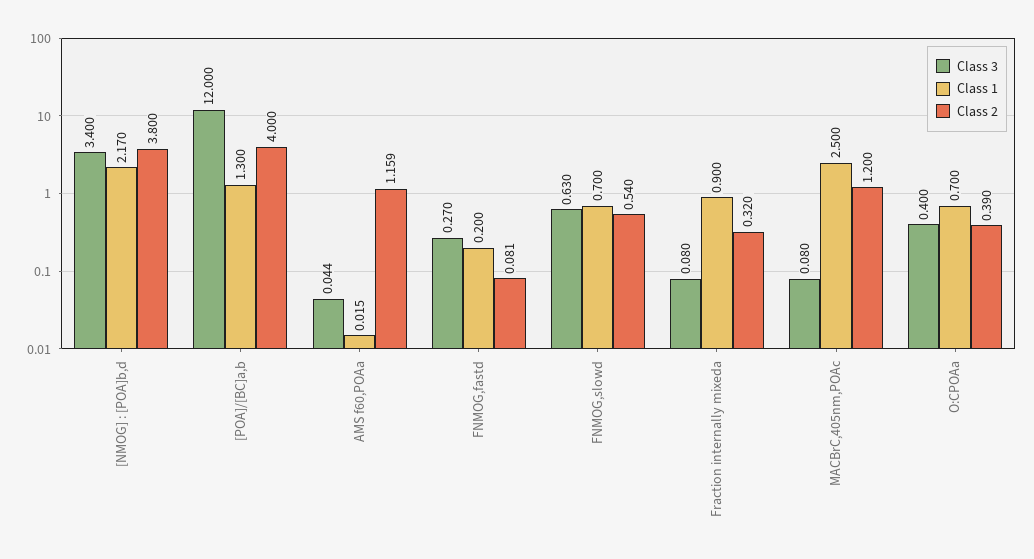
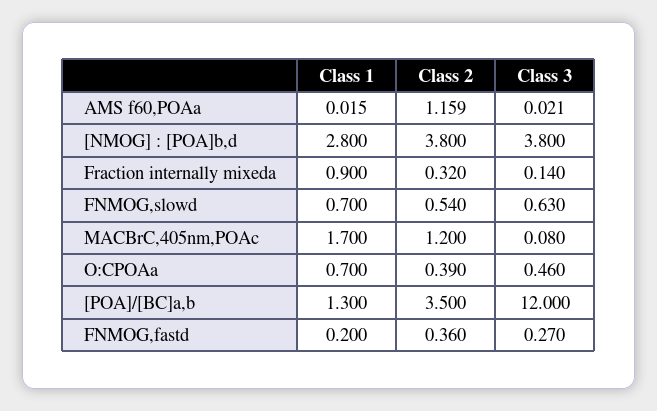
  {
    "Class 3": {
-     "[NMOG] : [POA]b,d": 3.4,
+     "[NMOG] : [POA]b,d": 3.8,
      "[POA]/[BC]a,b": 12,
-     "AMS f60,POAa": 0.044,
+     "AMS f60,POAa": 0.021,
      "FNMOG,fastd": 0.27,
      "FNMOG,slowd": 0.63,
-     "Fraction internally mixeda": 0.08,
+     "Fraction internally mixeda": 0.14,
      "MACBrC,405nm,POAc": 0.08,
-     "O:CPOAa": 0.4
+     "O:CPOAa": 0.46
    },
    "Class 1": {
-     "[NMOG] : [POA]b,d": 2.17,
+     "[NMOG] : [POA]b,d": 2.8,
      "[POA]/[BC]a,b": 1.3,
      "AMS f60,POAa": 0.015,
      "FNMOG,fastd": 0.2,
      "FNMOG,slowd": 0.7,
      "Fraction internally mixeda": 0.9,
-     "MACBrC,405nm,POAc": 2.5,
+     "MACBrC,405nm,POAc": 1.7,
      "O:CPOAa": 0.7
    },
    "Class 2": {
      "[NMOG] : [POA]b,d": 3.8,
-     "[POA]/[BC]a,b": 4,
+     "[POA]/[BC]a,b": 3.5,
      "AMS f60,POAa": 1.159,
-     "FNMOG,fastd": 0.081,
+     "FNMOG,fastd": 0.36,
      "FNMOG,slowd": 0.54,
      "Fraction internally mixeda": 0.32,
      "MACBrC,405nm,POAc": 1.2,
      "O:CPOAa": 0.39
    }
  }

